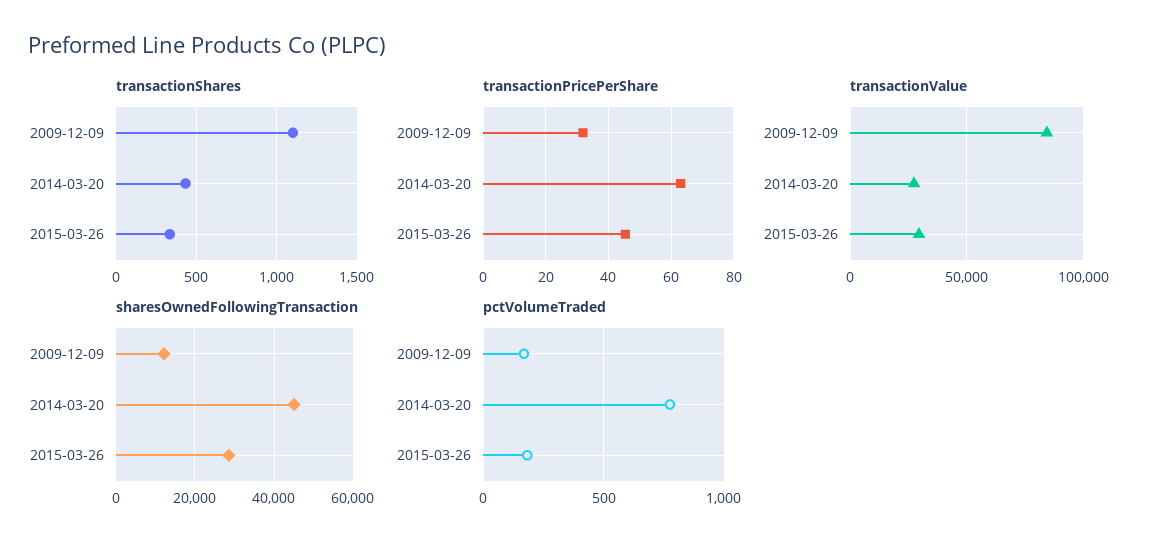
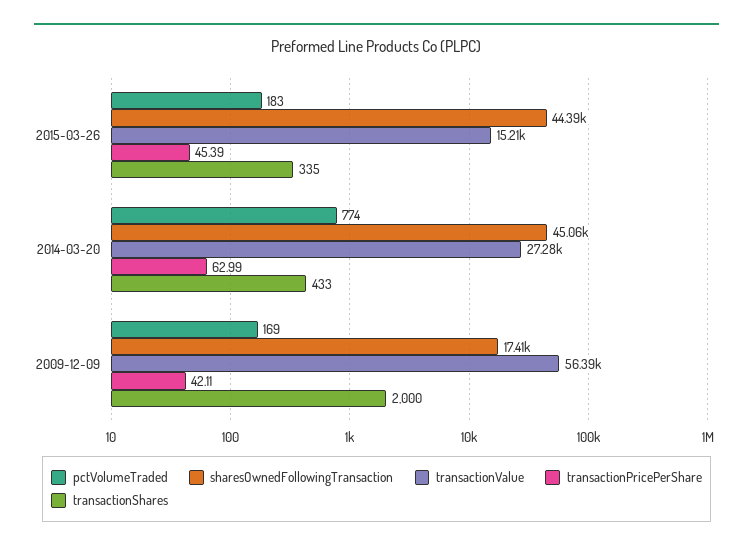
  {
    "transactionShares": {
-     "2009-12-09": 1100,
+     "2009-12-09": 2000,
      "2014-03-20": 433,
      "2015-03-26": 335
    },
    "transactionPricePerShare": {
-     "2009-12-09": 32,
+     "2009-12-09": 42.11,
      "2014-03-20": 62.99,
      "2015-03-26": 45.39
    },
    "transactionValue": {
-     "2009-12-09": 85000,
+     "2009-12-09": 56390,
      "2014-03-20": 27280,
-     "2015-03-26": 30000
+     "2015-03-26": 15210
    },
    "sharesOwnedFollowingTransaction": {
-     "2009-12-09": 12000,
+     "2009-12-09": 17410,
      "2014-03-20": 45060,
-     "2015-03-26": 28000
+     "2015-03-26": 44390
    },
    "pctVolumeTraded": {
      "2009-12-09": 169,
      "2014-03-20": 774,
      "2015-03-26": 183
    }
  }

